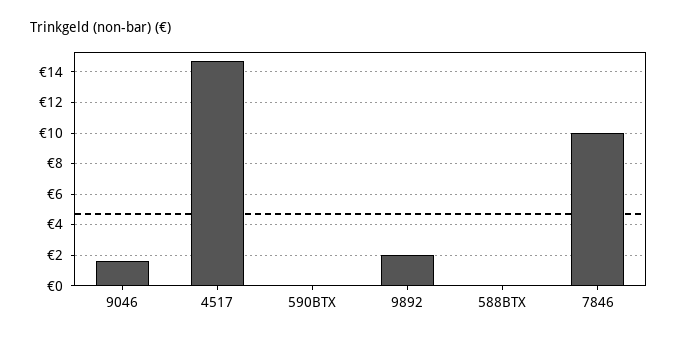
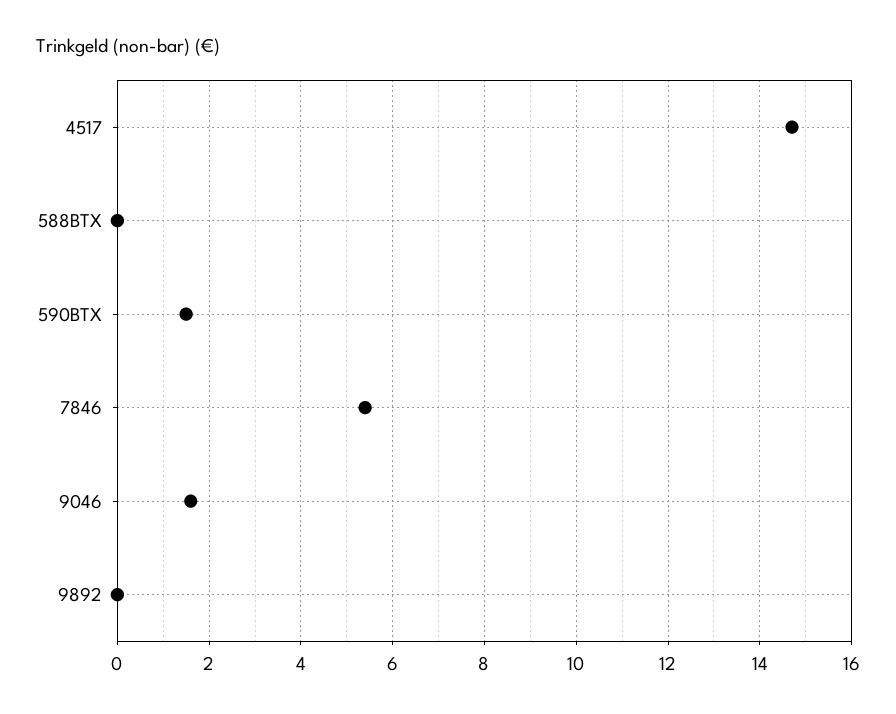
  {
    "9046": 1.5,
    "4517": 14.5,
-   "590BTX": 0,
+   "590BTX": 1.5,
-   "9892": 2,
+   "9892": 0,
    "588BTX": 0,
-   "7846": 10
+   "7846": 5.5
  }

